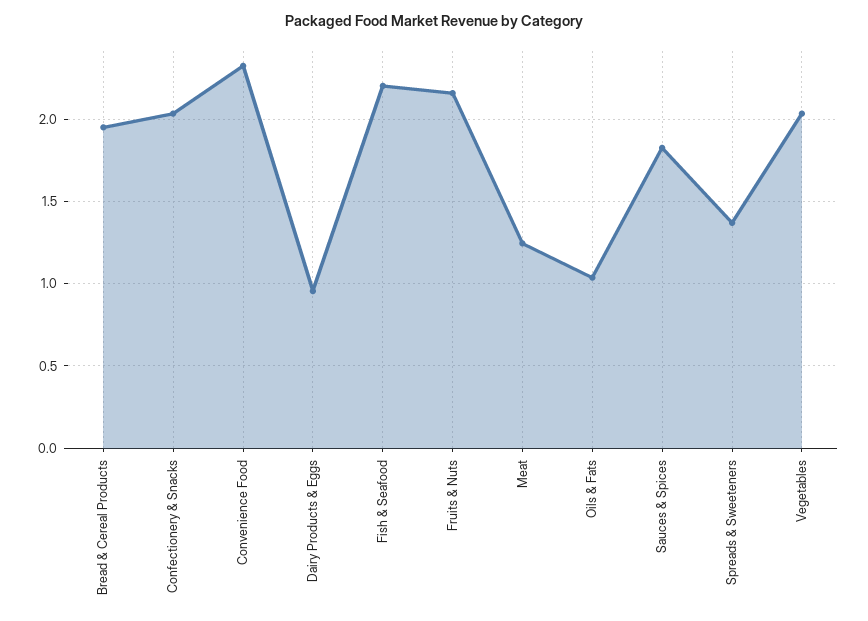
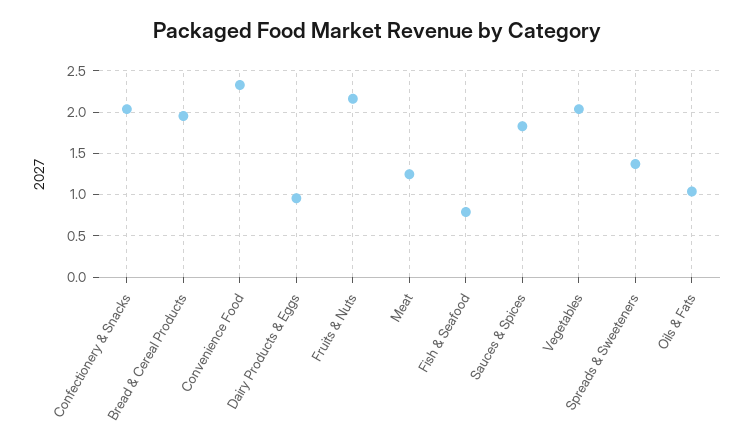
  {
    "Bread & Cereal Products": 1.95,
    "Confectionery & Snacks": 2.05,
    "Convenience Food": 2.35,
    "Dairy Products & Eggs": 0.95,
-   "Fish & Seafood": 2.2,
+   "Fish & Seafood": 0.8,
    "Fruits & Nuts": 2.15,
    "Meat": 1.25,
    "Oils & Fats": 1.05,
    "Sauces & Spices": 1.85,
    "Spreads & Sweeteners": 1.35,
    "Vegetables": 2.05
  }

